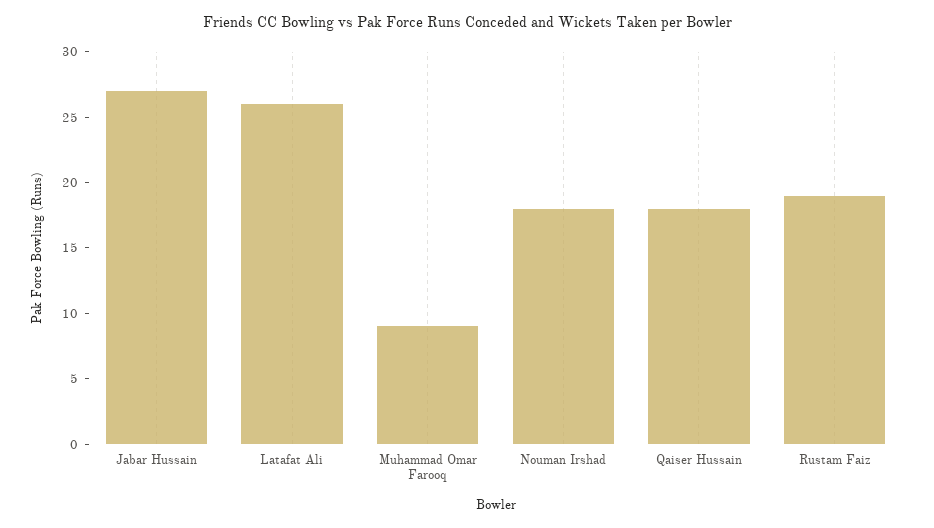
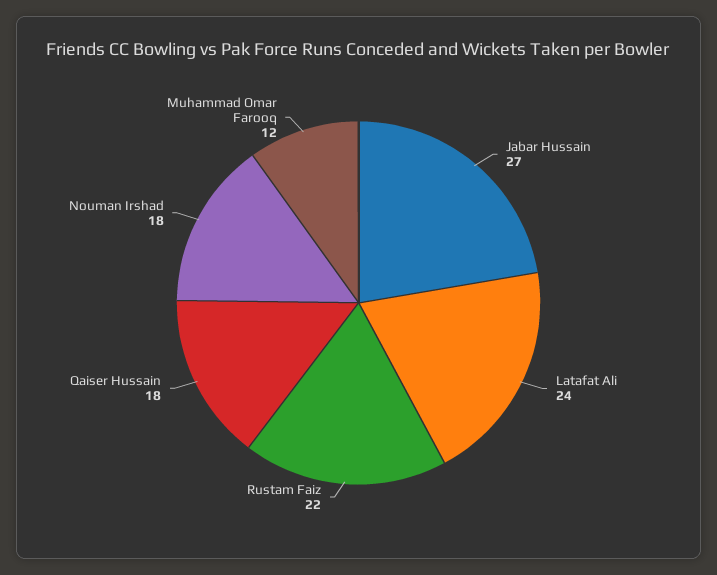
  {
    "Jabar Hussain": 27,
-   "Latafat Ali": 26,
+   "Latafat Ali": 24,
-   "Muhammad Omar Farooq": 9,
+   "Muhammad Omar Farooq": 12,
    "Nouman Irshad": 18,
    "Qaiser Hussain": 18,
-   "Rustam Faiz": 19
+   "Rustam Faiz": 22
  }

